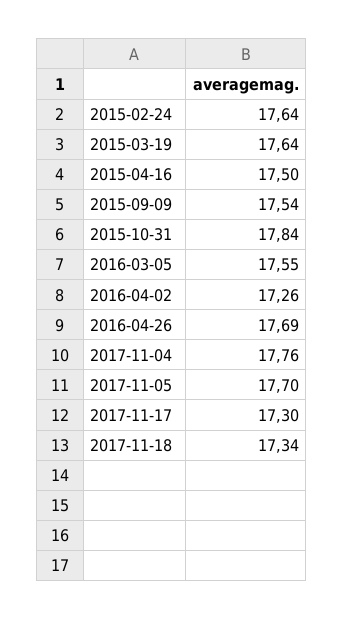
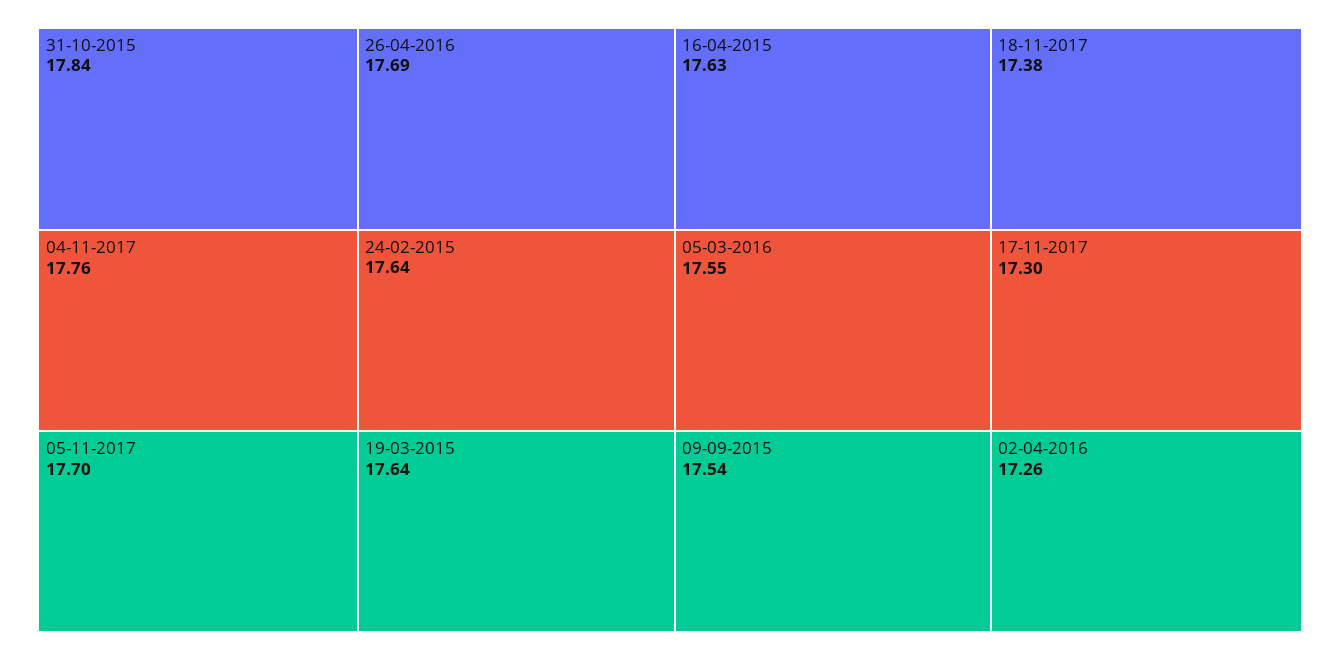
  {
    "2015-02-24": 17.64,
    "2015-03-19": 17.64,
-   "2015-04-16": 17.5,
+   "2015-04-16": 17.63,
    "2015-09-09": 17.54,
    "2015-10-31": 17.84,
    "2016-03-05": 17.55,
    "2016-04-02": 17.26,
    "2016-04-26": 17.69,
    "2017-11-04": 17.76,
    "2017-11-05": 17.7,
    "2017-11-17": 17.3,
-   "2017-11-18": 17.34
+   "2017-11-18": 17.38
  }

